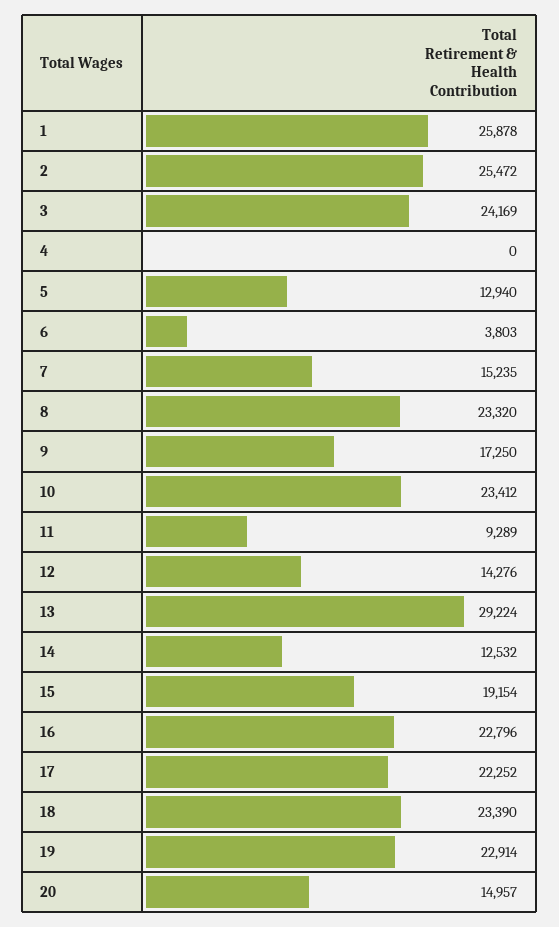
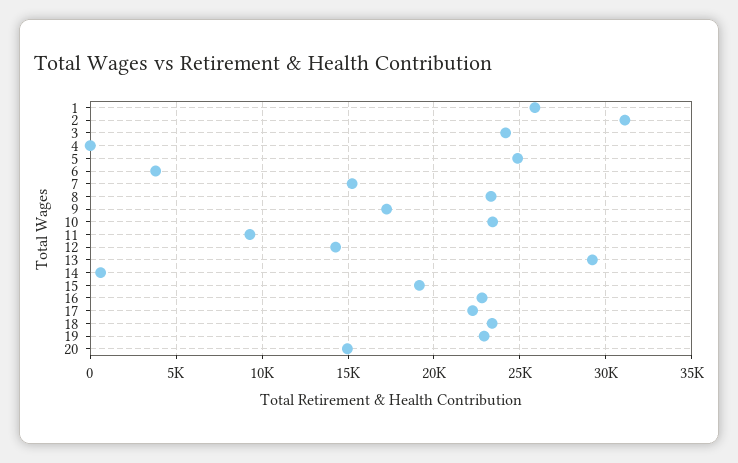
  {
    "1": 25878,
-   "2": 25472,
+   "2": 31000,
    "3": 24169,
    "4": 0,
-   "5": 12940,
+   "5": 25000,
    "6": 3803,
    "7": 15235,
    "8": 23320,
    "9": 17250,
    "10": 23412,
    "11": 9289,
    "12": 14276,
    "13": 29224,
-   "14": 12532,
+   "14": 500,
    "15": 19154,
    "16": 22796,
    "17": 22252,
    "18": 23390,
    "19": 22914,
    "20": 14957
  }

